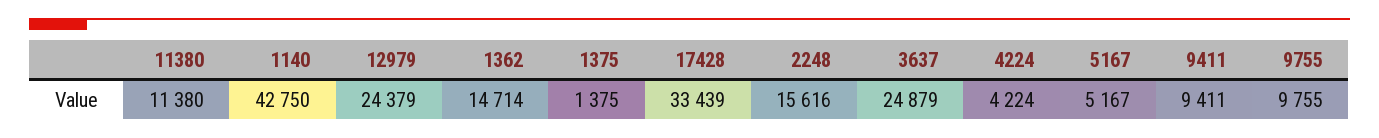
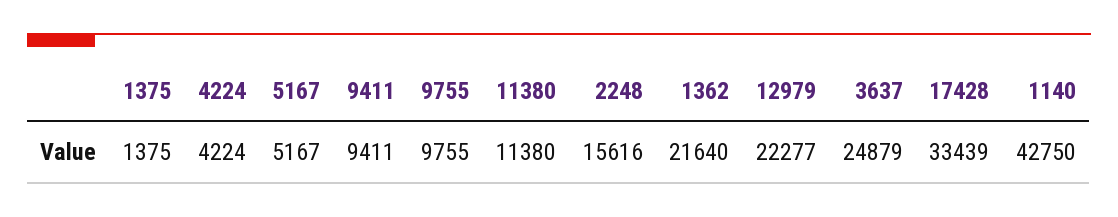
  {
    "11380": 11380,
    "1140": 42750,
-   "12979": 24379,
+   "12979": 22277,
-   "1362": 14714,
+   "1362": 21640,
    "1375": 1375,
    "17428": 33439,
    "2248": 15616,
    "3637": 24879,
    "4224": 4224,
    "5167": 5167,
    "9411": 9411,
    "9755": 9755
  }

